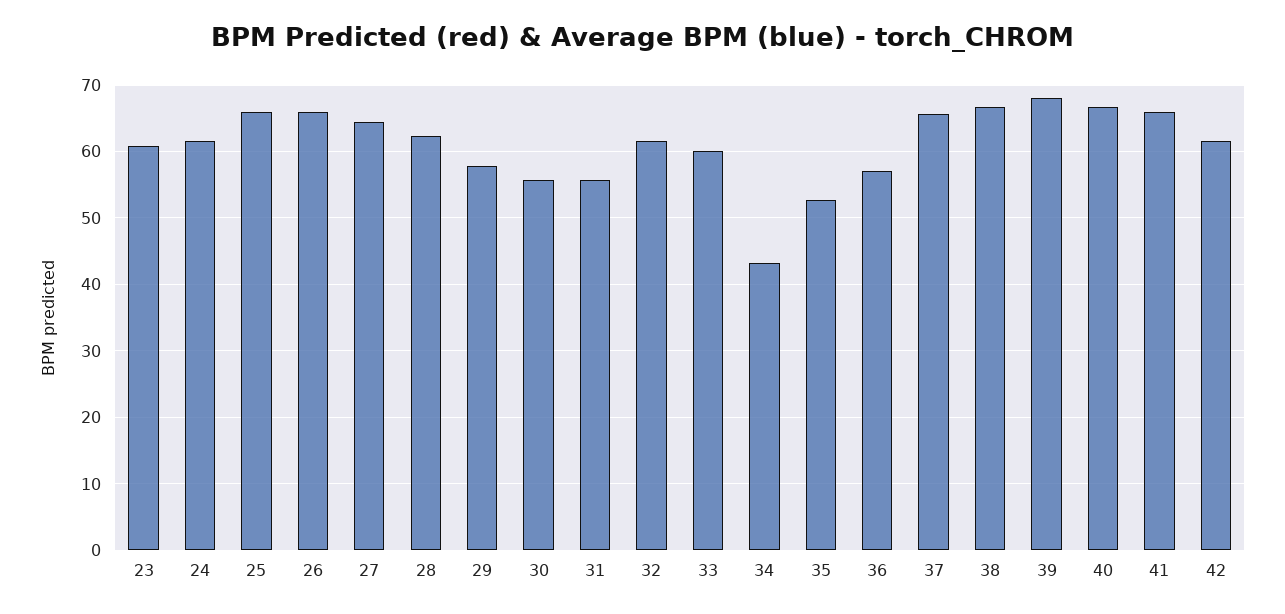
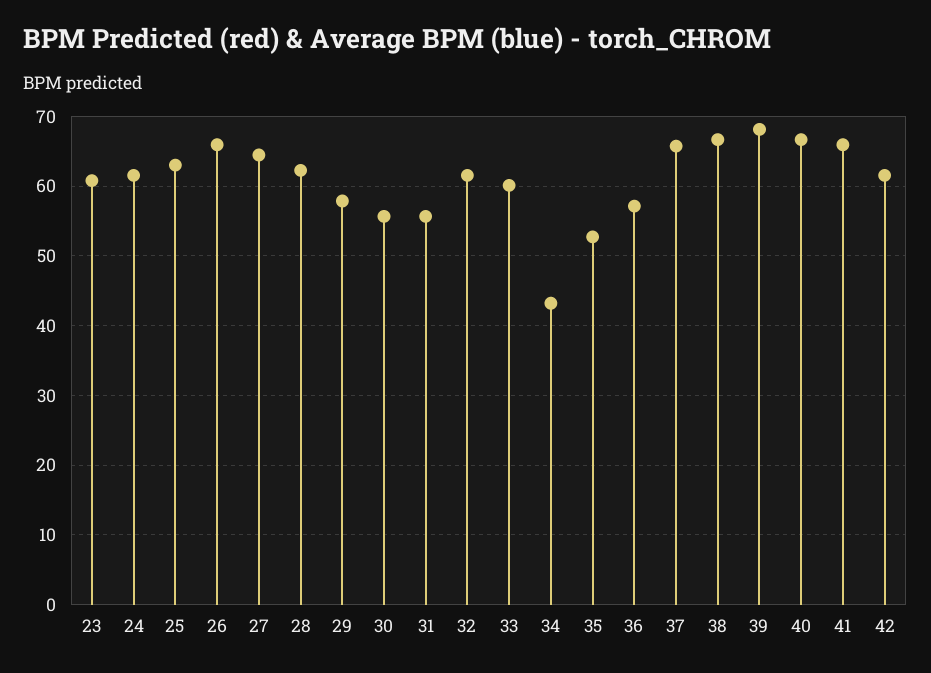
  {
    "23": 61,
    "24": 62,
-   "25": 66,
+   "25": 63,
    "26": 66,
    "27": 64,
    "28": 62,
    "29": 58,
    "30": 56,
    "31": 56,
    "32": 62,
    "33": 60,
    "34": 43,
    "35": 53,
    "36": 57,
    "37": 66,
    "38": 67,
    "39": 68,
    "40": 67,
    "41": 66,
    "42": 62
  }

